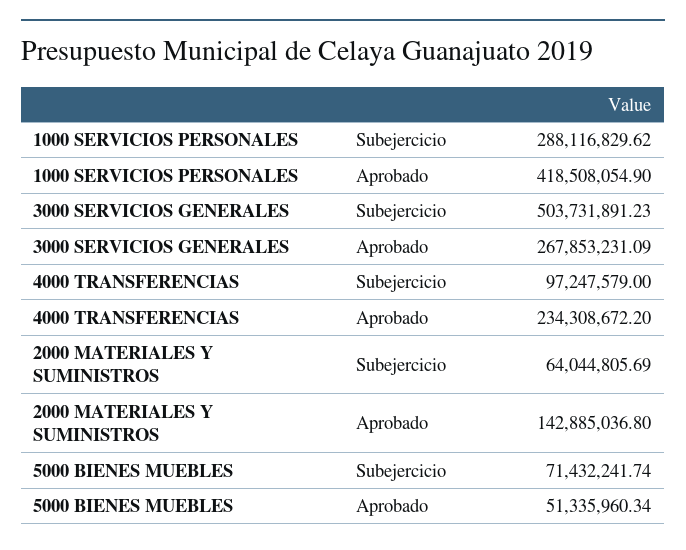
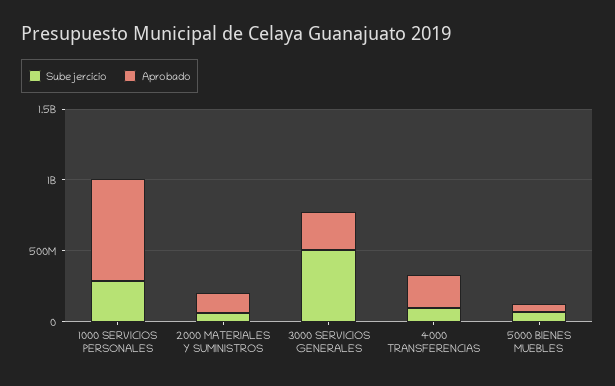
  {
    "Subejercicio": {
      "1000 SERVICIOS PERSONALES": 288116829.62,
      "3000 SERVICIOS GENERALES": 503731891.23,
      "4000 TRANSFERENCIAS": 97247579,
      "2000 MATERIALES Y SUMINISTROS": 64044805.69,
      "5000 BIENES MUEBLES": 71432241.74
    },
    "Aprobado": {
-     "1000 SERVICIOS PERSONALES": 418508054.9,
+     "1000 SERVICIOS PERSONALES": 700000000,
      "3000 SERVICIOS GENERALES": 267853231.09,
      "4000 TRANSFERENCIAS": 234308672.2,
      "2000 MATERIALES Y SUMINISTROS": 142885036.8,
      "5000 BIENES MUEBLES": 51335960.34
    }
  }

